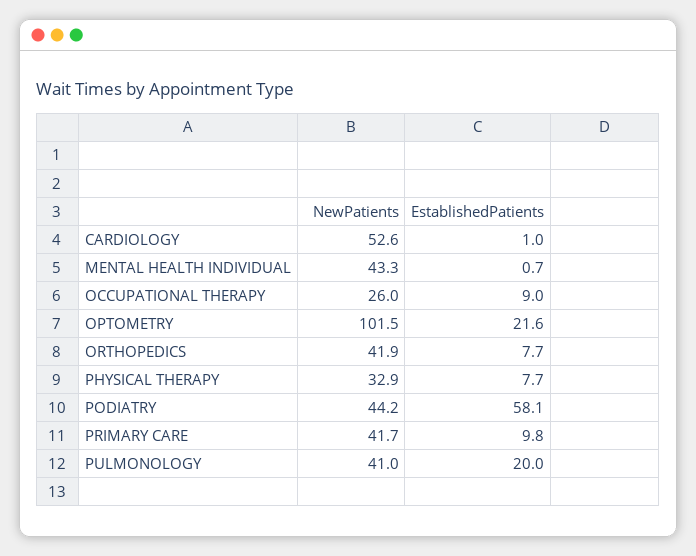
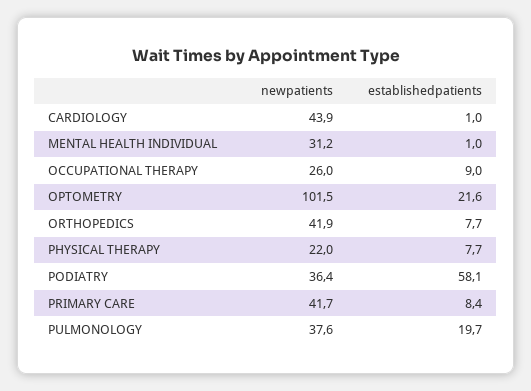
  {
    "NewPatients": {
-     "CARDIOLOGY": 52.6,
+     "CARDIOLOGY": 43.9,
-     "MENTAL HEALTH INDIVIDUAL": 43.3,
+     "MENTAL HEALTH INDIVIDUAL": 31.2,
      "OCCUPATIONAL THERAPY": 26,
      "OPTOMETRY": 101.5,
      "ORTHOPEDICS": 41.9,
-     "PHYSICAL THERAPY": 32.9,
+     "PHYSICAL THERAPY": 22,
-     "PODIATRY": 44.2,
+     "PODIATRY": 36.4,
      "PRIMARY CARE": 41.7,
-     "PULMONOLOGY": 41
+     "PULMONOLOGY": 37.6
    },
    "EstablishedPatients": {
      "CARDIOLOGY": 1,
-     "MENTAL HEALTH INDIVIDUAL": 0.7,
+     "MENTAL HEALTH INDIVIDUAL": 1,
      "OCCUPATIONAL THERAPY": 9,
      "OPTOMETRY": 21.6,
      "ORTHOPEDICS": 7.7,
      "PHYSICAL THERAPY": 7.7,
      "PODIATRY": 58.1,
-     "PRIMARY CARE": 9.8,
+     "PRIMARY CARE": 8.4,
-     "PULMONOLOGY": 20
+     "PULMONOLOGY": 19.7
    }
  }

